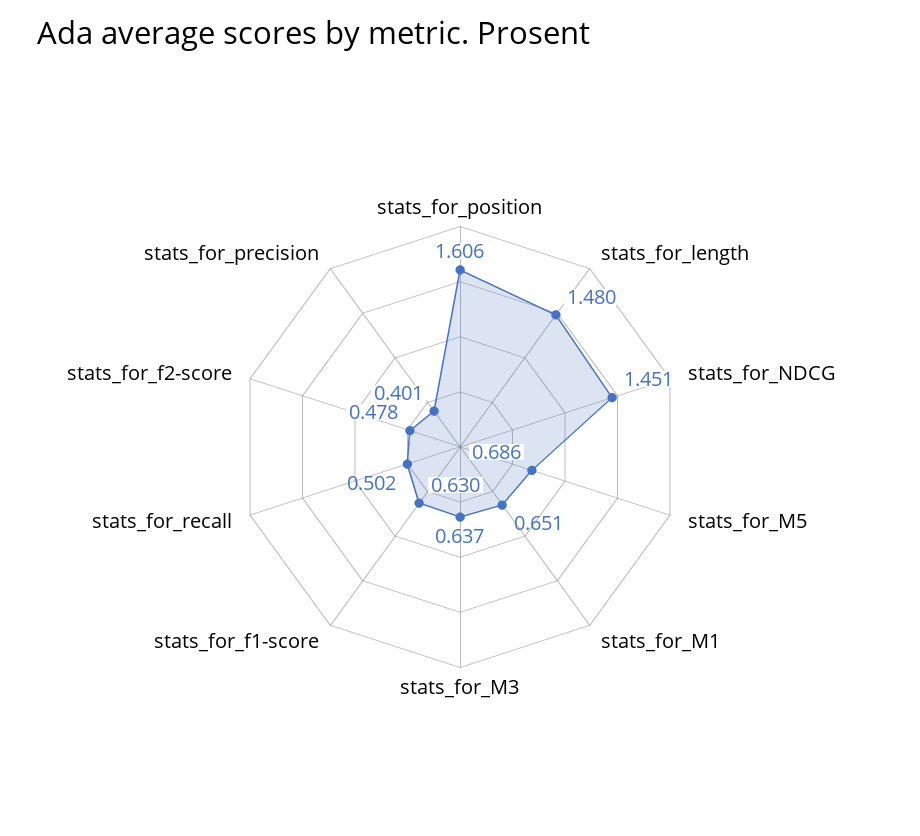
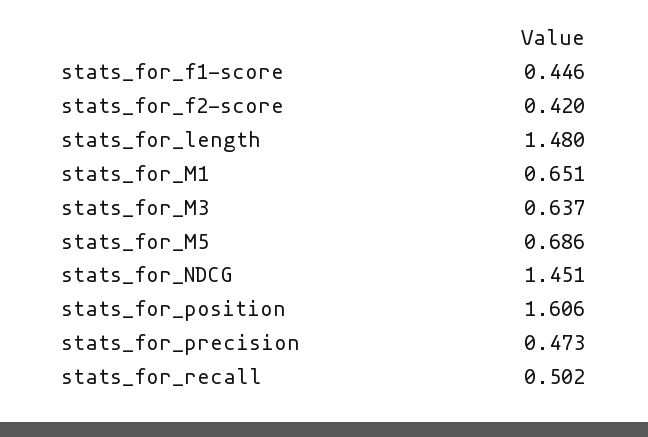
  {
    "stats_for_position": 1.606,
    "stats_for_length": 1.48,
    "stats_for_NDCG": 1.451,
    "stats_for_M5": 0.686,
    "stats_for_M1": 0.651,
    "stats_for_M3": 0.637,
-   "stats_for_f1-score": 0.63,
+   "stats_for_f1-score": 0.446,
    "stats_for_recall": 0.502,
-   "stats_for_f2-score": 0.478,
+   "stats_for_f2-score": 0.42,
-   "stats_for_precision": 0.401
+   "stats_for_precision": 0.473
  }

